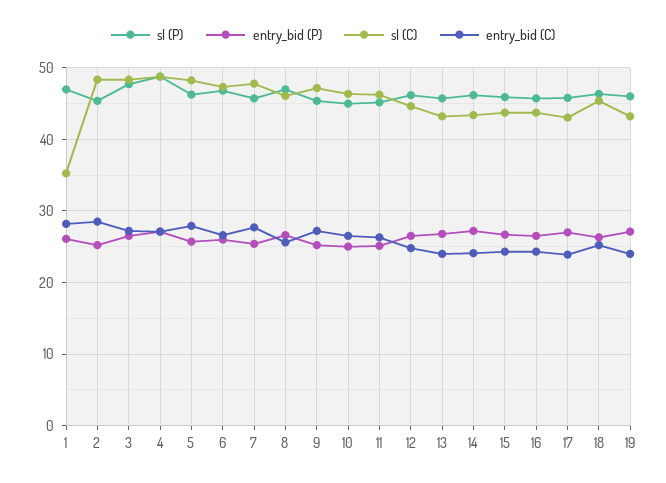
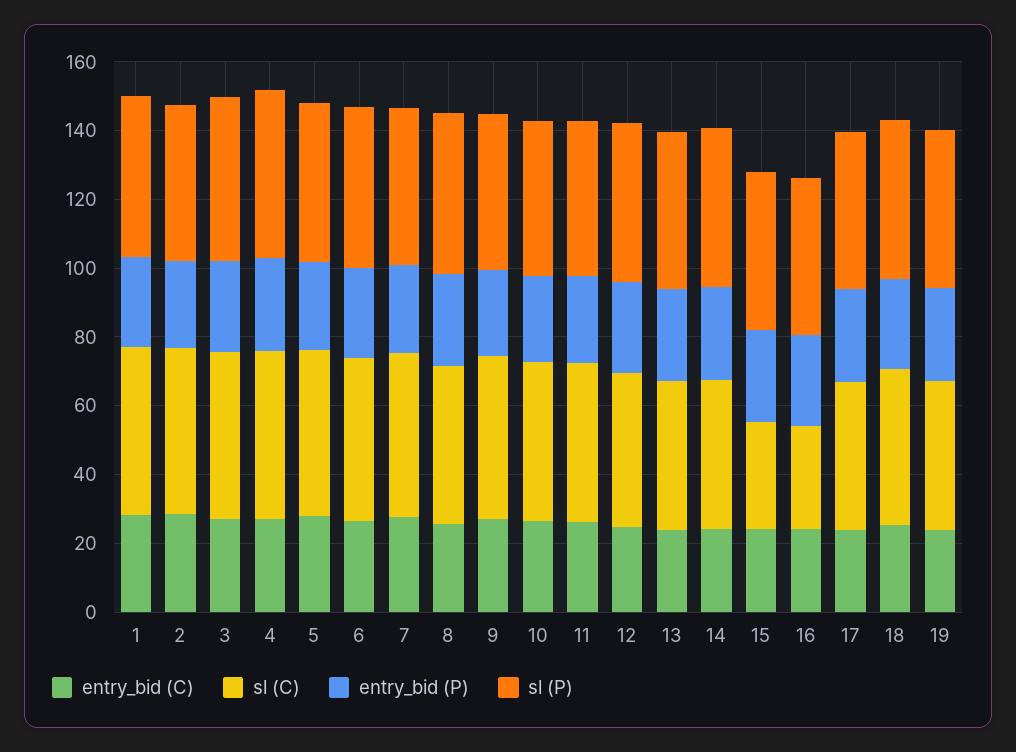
  {
    "sl (P)": {
      "1": 47,
      "2": 45,
      "3": 48,
      "4": 49,
      "5": 46,
      "6": 47,
      "7": 46,
      "8": 47,
      "9": 45,
      "10": 45,
      "11": 45,
      "12": 46,
      "13": 46,
      "14": 46,
      "15": 46,
      "16": 46,
      "17": 46,
      "18": 46,
      "19": 46
    },
    "entry_bid (P)": {
      "1": 26,
      "2": 25,
      "3": 27,
      "4": 27,
      "5": 26,
      "6": 26,
      "7": 25,
      "8": 27,
      "9": 25,
      "10": 25,
      "11": 25,
      "12": 27,
      "13": 27,
      "14": 27,
      "15": 27,
      "16": 27,
      "17": 27,
      "18": 26,
      "19": 27
    },
    "sl (C)": {
-     "1": 35,
+     "1": 50,
      "2": 48,
      "3": 48,
      "4": 49,
      "5": 48,
      "6": 47,
      "7": 48,
      "8": 46,
      "9": 47,
      "10": 46,
      "11": 46,
      "12": 45,
      "13": 43,
      "14": 43,
-     "15": 44,
+     "15": 30,
-     "16": 44,
+     "16": 30,
      "17": 43,
      "18": 45,
      "19": 43
    },
    "entry_bid (C)": {
      "1": 28,
      "2": 29,
      "3": 27,
      "4": 27,
      "5": 28,
      "6": 27,
      "7": 28,
      "8": 26,
      "9": 27,
      "10": 27,
      "11": 26,
      "12": 25,
      "13": 24,
      "14": 24,
      "15": 24,
      "16": 24,
      "17": 24,
      "18": 25,
      "19": 24
    }
  }

